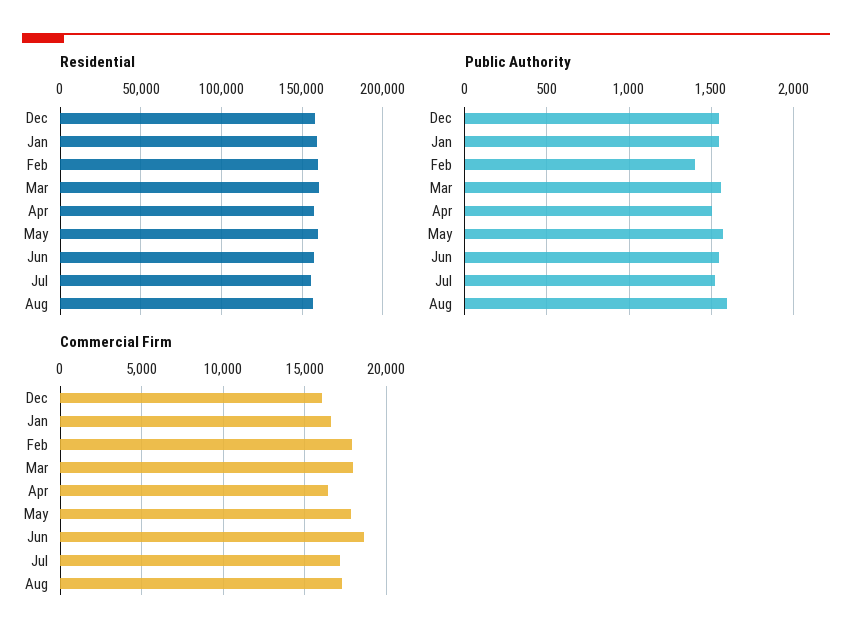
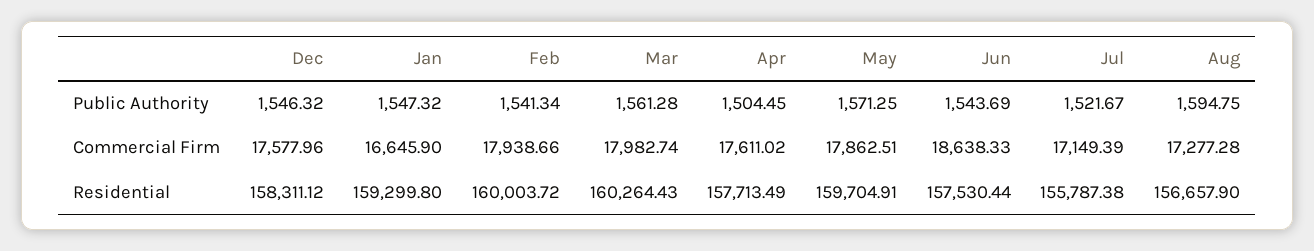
  {
    "Residential": {
      "Dec": 158311.12,
      "Jan": 159299.8,
      "Feb": 160003.72,
      "Mar": 160264.43,
      "Apr": 157713.49,
      "May": 159704.91,
      "Jun": 157530.44,
      "Jul": 155787.38,
      "Aug": 156657.9
    },
    "Public Authority": {
      "Dec": 1546.32,
      "Jan": 1547.32,
-     "Feb": 1400,
+     "Feb": 1541.34,
      "Mar": 1561.28,
      "Apr": 1504.45,
      "May": 1571.25,
      "Jun": 1543.69,
      "Jul": 1521.67,
      "Aug": 1594.75
    },
    "Commercial Firm": {
-     "Dec": 16000,
+     "Dec": 17577.96,
      "Jan": 16645.9,
      "Feb": 17938.66,
      "Mar": 17982.74,
-     "Apr": 16500,
+     "Apr": 17611.02,
      "May": 17862.51,
      "Jun": 18638.33,
      "Jul": 17149.39,
      "Aug": 17277.28
    }
  }

